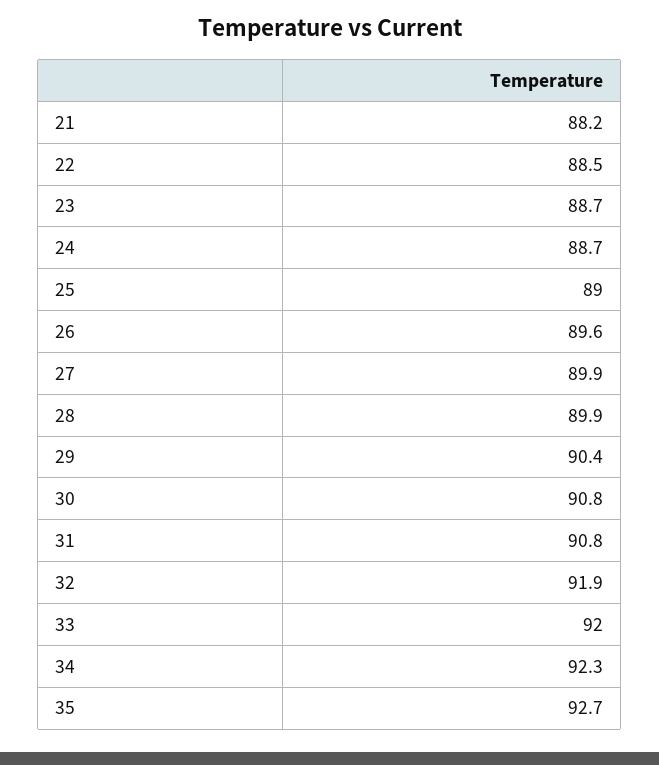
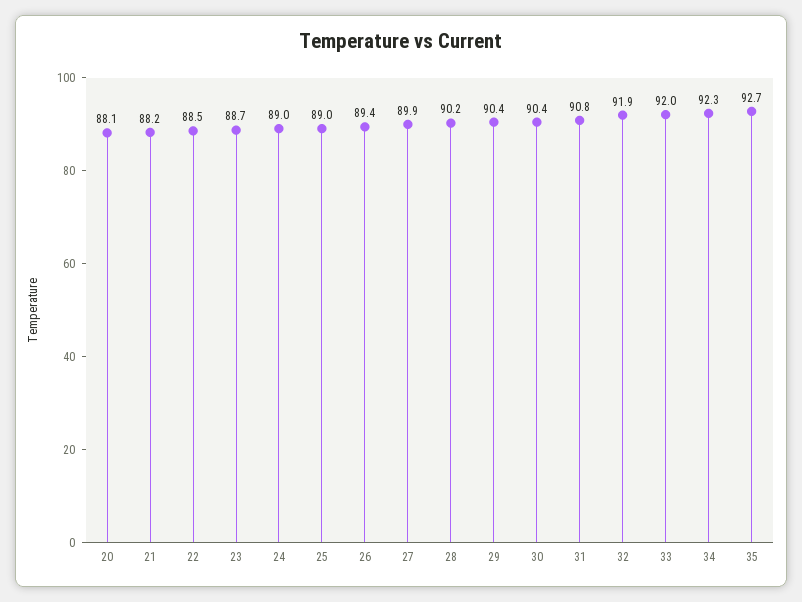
  {
    "21": 88.2,
    "22": 88.5,
    "23": 88.7,
-   "24": 88.7,
+   "24": 89,
    "25": 89,
-   "26": 89.6,
+   "26": 89.4,
    "27": 89.9,
-   "28": 89.9,
+   "28": 90.2,
    "29": 90.4,
-   "30": 90.8,
+   "30": 90.4,
    "31": 90.8,
    "32": 91.9,
    "33": 92,
    "34": 92.3,
-   "35": 92.7
+   "35": 92.7,
+   "20": 88.1
  }

